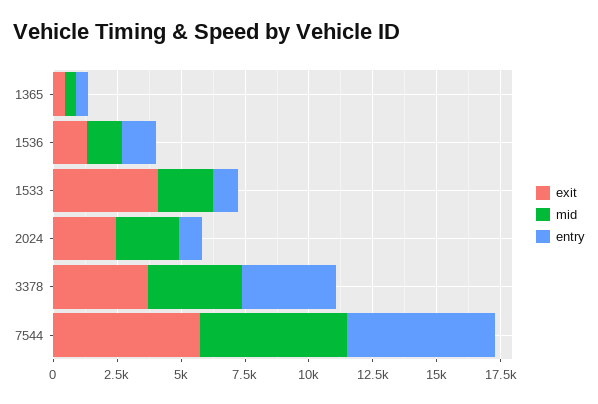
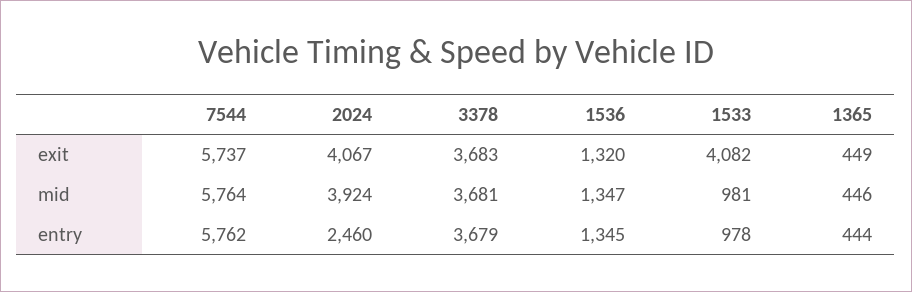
  {
    "exit": {
      "1365": 449,
      "1536": 1320,
      "1533": 4082,
-     "2024": 2500,
+     "2024": 4067,
      "3378": 3683,
      "7544": 5737
    },
    "mid": {
      "1365": 446,
      "1536": 1347,
-     "1533": 2000,
+     "1533": 981,
-     "2024": 2500,
+     "2024": 3924,
      "3378": 3681,
      "7544": 5764
    },
    "entry": {
      "1365": 444,
      "1536": 1345,
      "1533": 978,
-     "2024": 1000,
+     "2024": 2460,
      "3378": 3679,
      "7544": 5762
    }
  }

